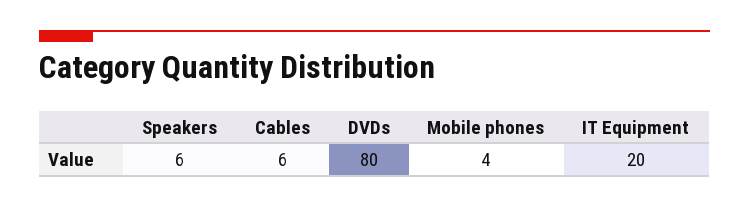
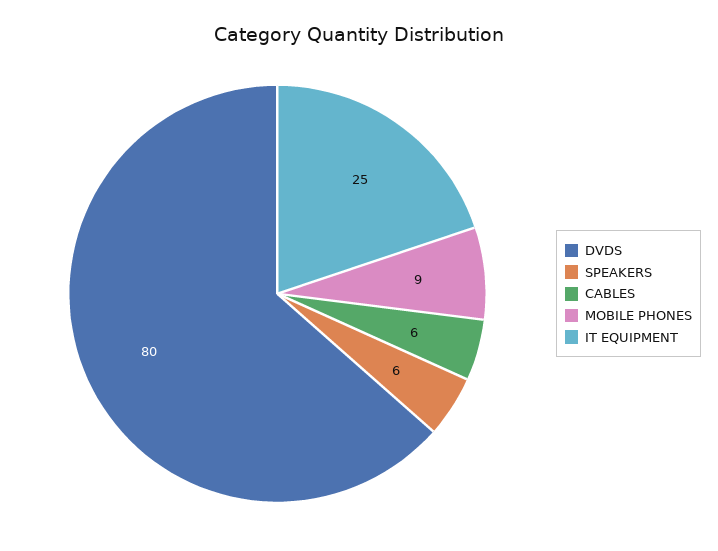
  {
    "Speakers": 6,
    "Cables": 6,
    "DVDs": 80,
-   "Mobile phones": 4,
+   "Mobile phones": 9,
-   "IT Equipment": 20
+   "IT Equipment": 25
  }

